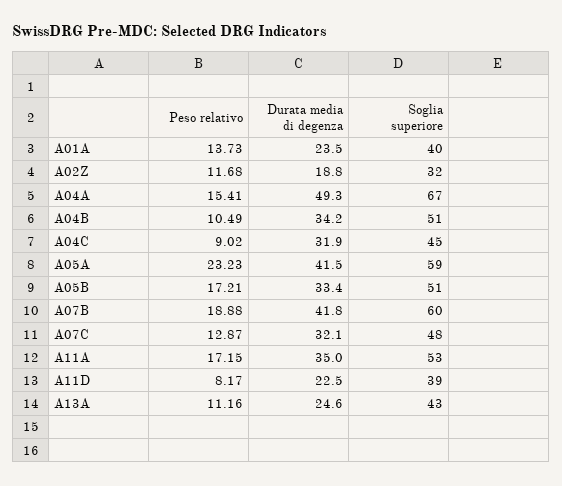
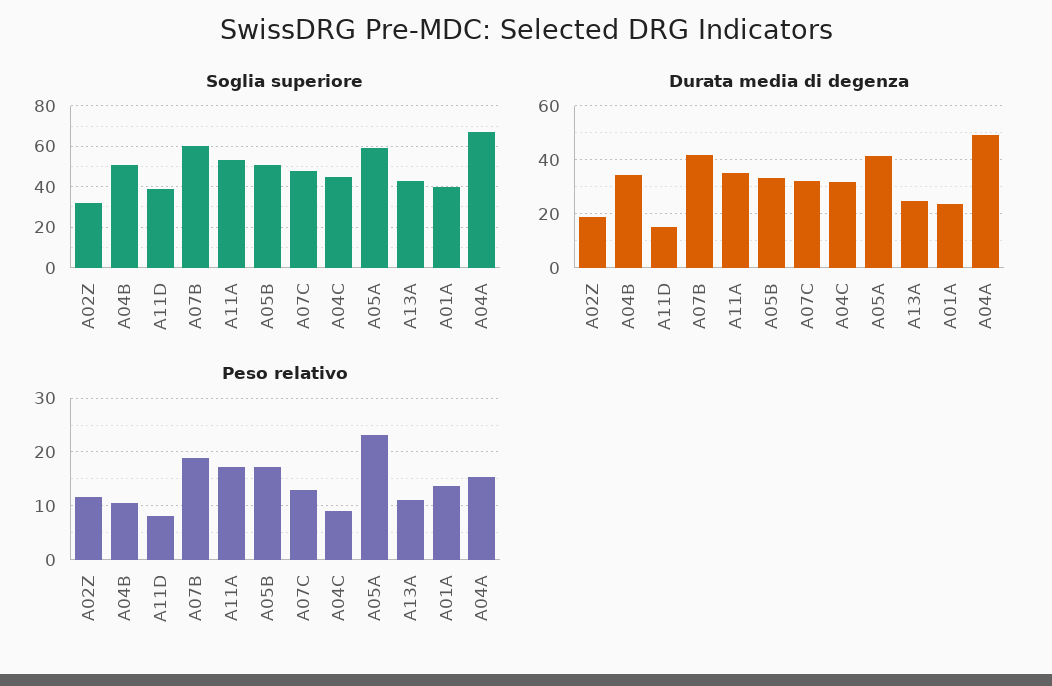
  {
    "Peso relativo": {
      "A01A": 13.73,
      "A02Z": 11.68,
      "A04A": 15.41,
      "A04B": 10.49,
      "A04C": 9.02,
      "A05A": 23.23,
      "A05B": 17.21,
      "A07B": 18.88,
      "A07C": 12.87,
      "A11A": 17.15,
      "A11D": 8.17,
      "A13A": 11.16
    },
    "Durata media di degenza": {
      "A01A": 23.5,
      "A02Z": 18.8,
      "A04A": 49.3,
      "A04B": 34.2,
      "A04C": 31.9,
      "A05A": 41.5,
      "A05B": 33.4,
      "A07B": 41.8,
      "A07C": 32.1,
      "A11A": 35,
-     "A11D": 22.5,
+     "A11D": 15,
      "A13A": 24.6
    },
    "Soglia superiore": {
      "A01A": 40,
      "A02Z": 32,
      "A04A": 67,
      "A04B": 51,
      "A04C": 45,
      "A05A": 59,
      "A05B": 51,
      "A07B": 60,
      "A07C": 48,
      "A11A": 53,
      "A11D": 39,
      "A13A": 43
    }
  }

